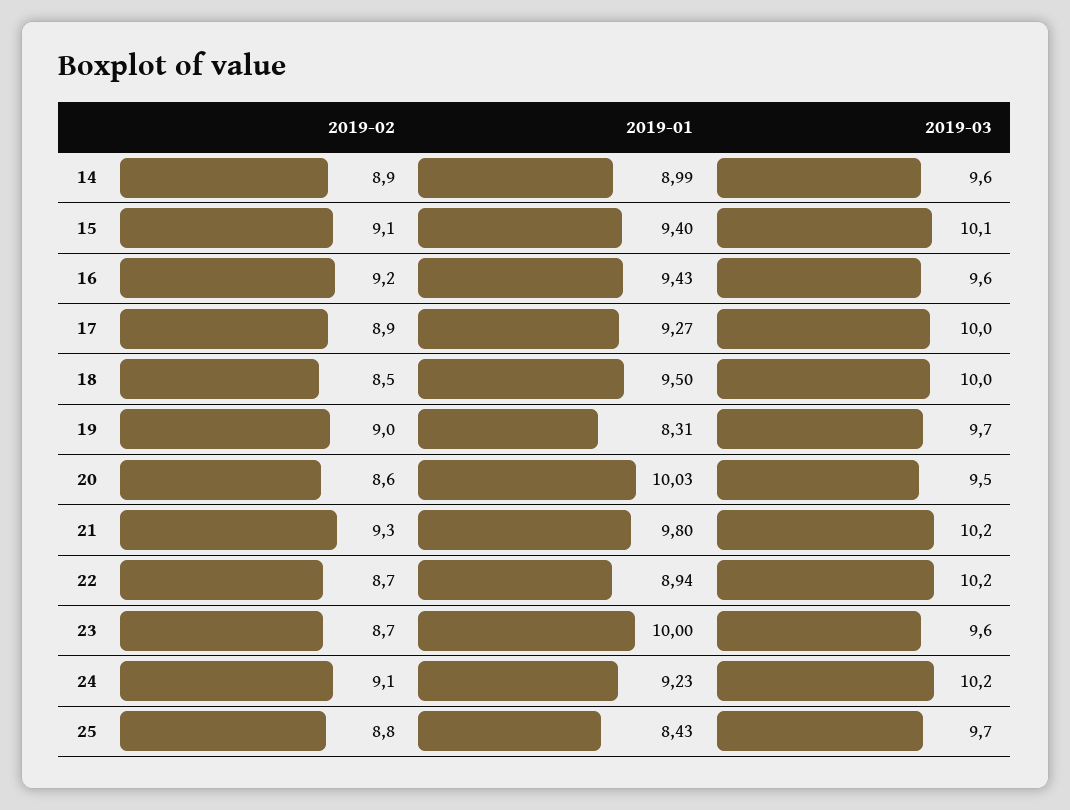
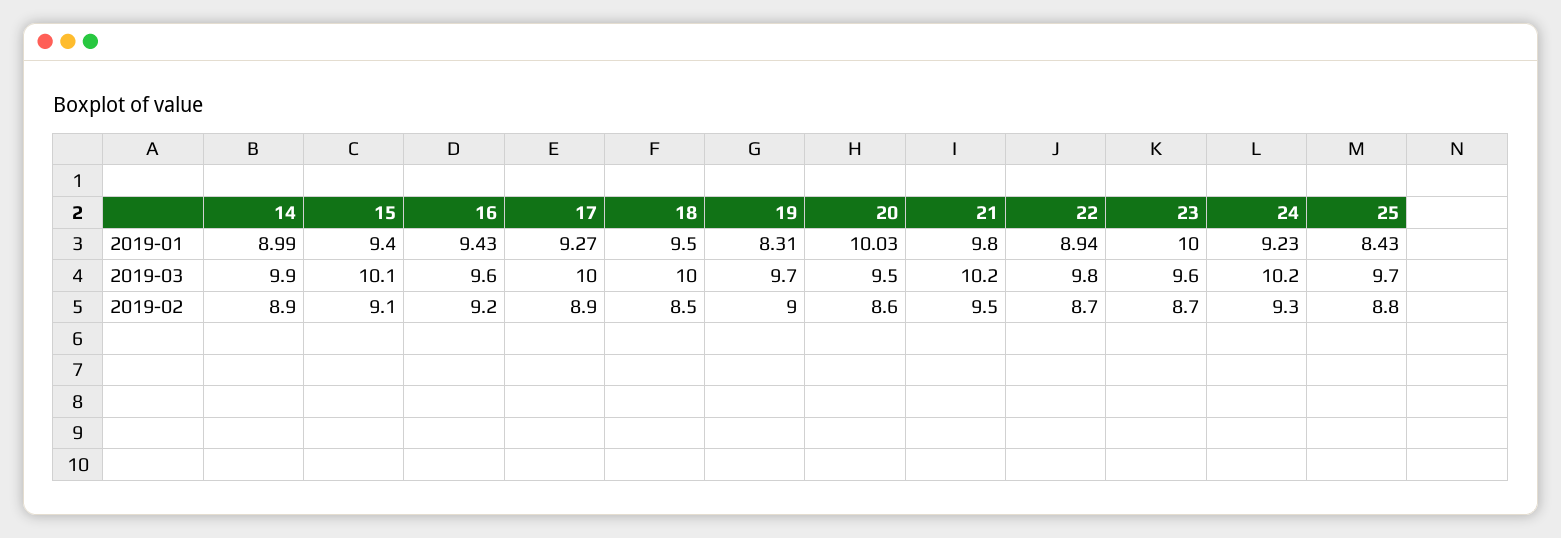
  {
    "2019-02": {
      "14": 8.9,
      "15": 9.1,
      "16": 9.2,
      "17": 8.9,
      "18": 8.5,
      "19": 9,
      "20": 8.6,
-     "21": 9.3,
+     "21": 9.5,
      "22": 8.7,
      "23": 8.7,
-     "24": 9.1,
+     "24": 9.3,
      "25": 8.8
    },
    "2019-01": {
      "14": 8.99,
      "15": 9.4,
      "16": 9.43,
      "17": 9.27,
      "18": 9.5,
      "19": 8.31,
      "20": 10.03,
      "21": 9.8,
      "22": 8.94,
      "23": 10,
      "24": 9.23,
      "25": 8.43
    },
    "2019-03": {
-     "14": 9.6,
+     "14": 9.9,
      "15": 10.1,
      "16": 9.6,
      "17": 10,
      "18": 10,
      "19": 9.7,
      "20": 9.5,
      "21": 10.2,
-     "22": 10.2,
+     "22": 9.8,
      "23": 9.6,
      "24": 10.2,
      "25": 9.7
    }
  }

